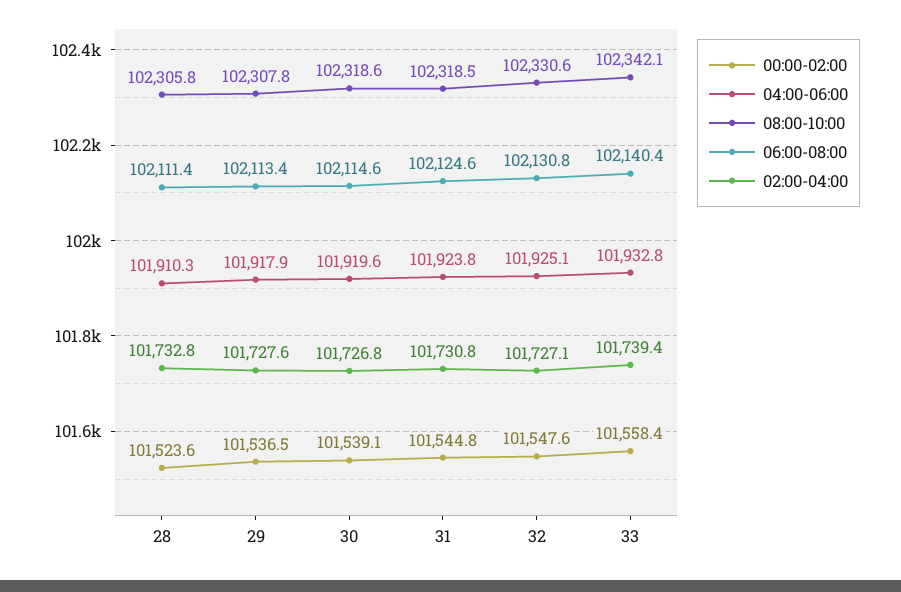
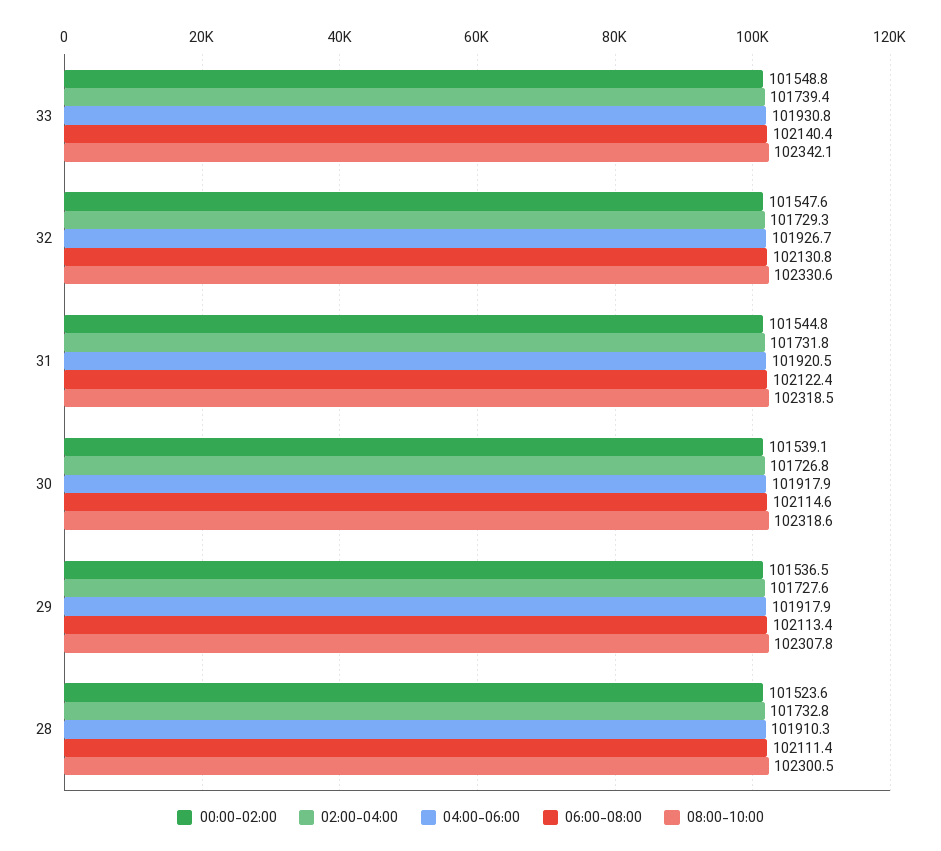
  {
    "00:00-02:00": {
      "28": 101523.6,
      "29": 101536.5,
      "30": 101539.1,
      "31": 101544.8,
      "32": 101547.6,
-     "33": 101558.4
+     "33": 101548.8
    },
    "04:00-06:00": {
      "28": 101910.3,
      "29": 101917.9,
-     "30": 101919.6,
+     "30": 101917.9,
-     "31": 101923.8,
+     "31": 101920.5,
-     "32": 101925.1,
+     "32": 101926.7,
-     "33": 101932.8
+     "33": 101930.8
    },
    "08:00-10:00": {
-     "28": 102305.8,
+     "28": 102300.5,
      "29": 102307.8,
      "30": 102318.6,
      "31": 102318.5,
      "32": 102330.6,
      "33": 102342.1
    },
    "06:00-08:00": {
      "28": 102111.4,
      "29": 102113.4,
      "30": 102114.6,
-     "31": 102124.6,
+     "31": 102122.4,
      "32": 102130.8,
      "33": 102140.4
    },
    "02:00-04:00": {
      "28": 101732.8,
      "29": 101727.6,
      "30": 101726.8,
-     "31": 101730.8,
+     "31": 101731.8,
-     "32": 101727.1,
+     "32": 101729.3,
      "33": 101739.4
    }
  }

